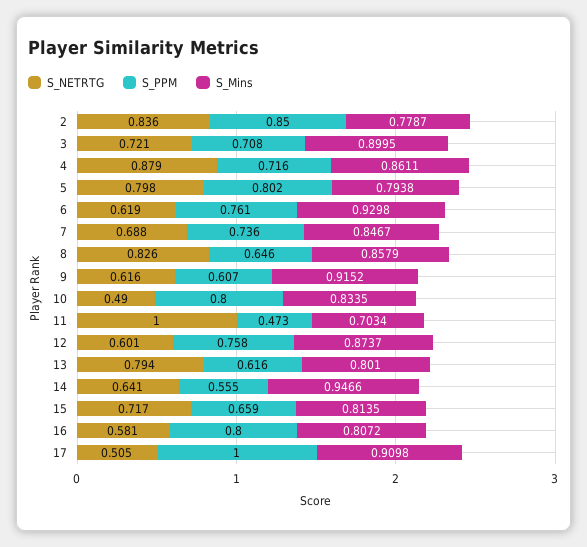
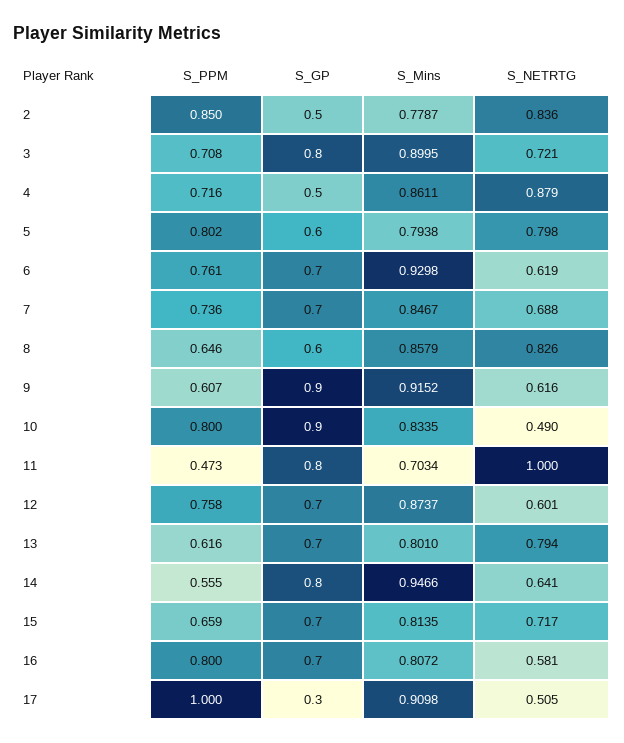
  {
    "S_NETRTG": {
      "2": 0.836,
      "3": 0.721,
      "4": 0.879,
      "5": 0.798,
      "6": 0.619,
      "7": 0.688,
      "8": 0.826,
      "9": 0.616,
      "10": 0.49,
      "11": 1,
      "12": 0.601,
      "13": 0.794,
      "14": 0.641,
      "15": 0.717,
      "16": 0.581,
      "17": 0.505
    },
    "S_PPM": {
      "2": 0.85,
      "3": 0.708,
      "4": 0.716,
      "5": 0.802,
      "6": 0.761,
      "7": 0.736,
      "8": 0.646,
      "9": 0.607,
      "10": 0.8,
      "11": 0.473,
      "12": 0.758,
      "13": 0.616,
      "14": 0.555,
      "15": 0.659,
      "16": 0.8,
      "17": 1
    },
    "S_Mins": {
      "2": 0.7787,
      "3": 0.8995,
      "4": 0.8611,
      "5": 0.7938,
      "6": 0.9298,
      "7": 0.8467,
      "8": 0.8579,
      "9": 0.9152,
      "10": 0.8335,
      "11": 0.7034,
      "12": 0.8737,
      "13": 0.801,
      "14": 0.9466,
      "15": 0.8135,
      "16": 0.8072,
      "17": 0.9098
-   }
+   },
+   "S_GP": {
+     "2": 0.5,
+     "3": 0.8,
+     "4": 0.5,
+     "5": 0.6,
+     "6": 0.7,
+     "7": 0.7,
+     "8": 0.6,
+     "9": 0.9,
+     "10": 0.9,
+     "11": 0.8,
+     "12": 0.7,
+     "13": 0.7,
+     "14": 0.8,
+     "15": 0.7,
+     "16": 0.7,
+     "17": 0.3
+   }
  }

